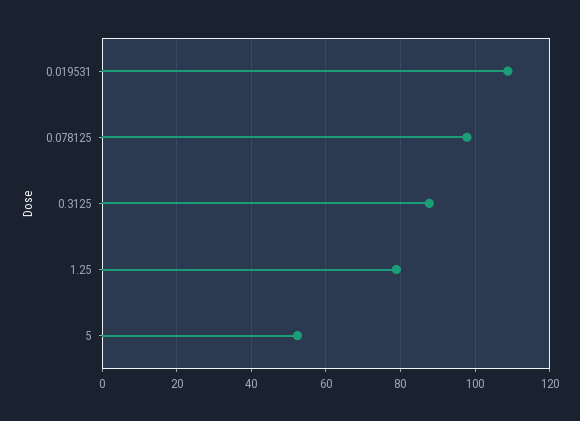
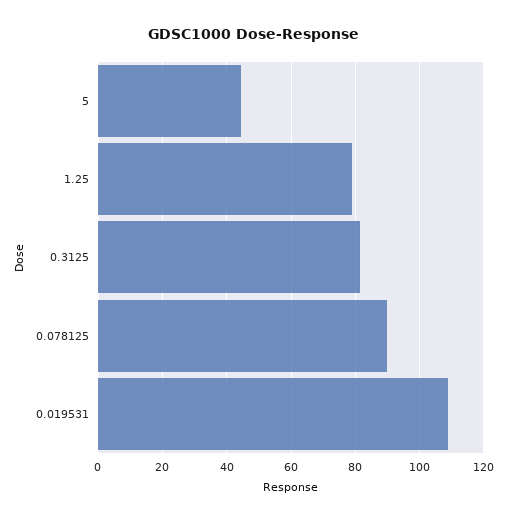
  {
    "0.019531": 108,
-   "0.078125": 98,
+   "0.078125": 90,
-   "0.3125": 88,
+   "0.3125": 82,
    "1.25": 78,
-   "5": 52
+   "5": 44
  }

